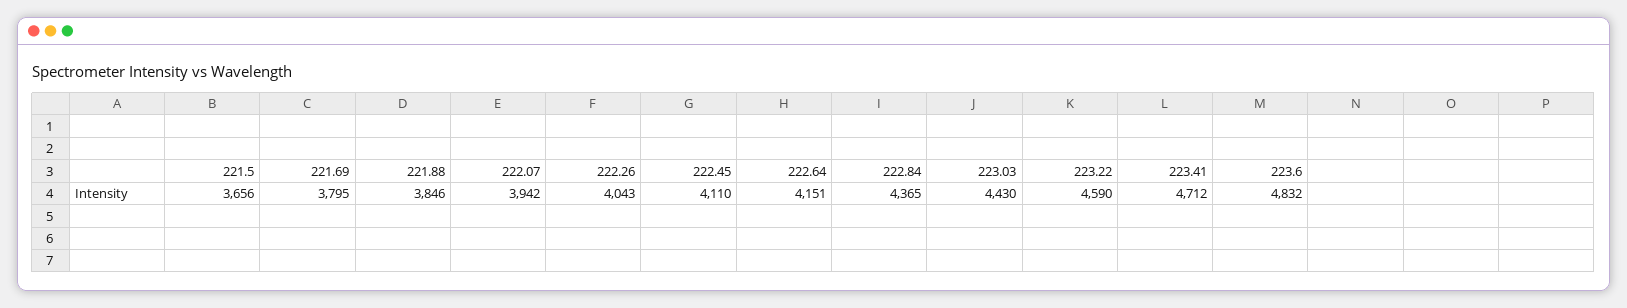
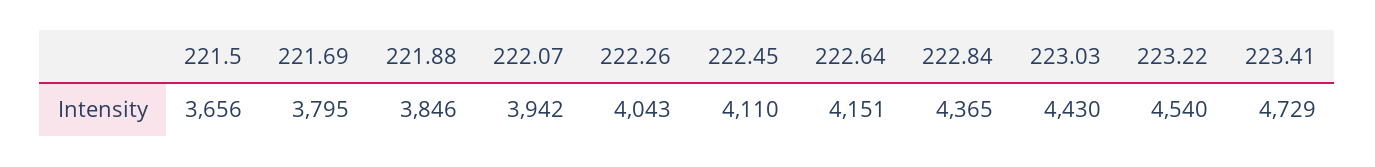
  {
    "221.5": 3656,
    "221.69": 3795,
    "221.88": 3846,
    "222.07": 3942,
    "222.26": 4043,
    "222.45": 4110,
    "222.64": 4151,
    "222.84": 4365,
    "223.03": 4430,
-   "223.22": 4590,
+   "223.22": 4540,
-   "223.41": 4712,
+   "223.41": 4729
-   "223.6": 4832
  }

